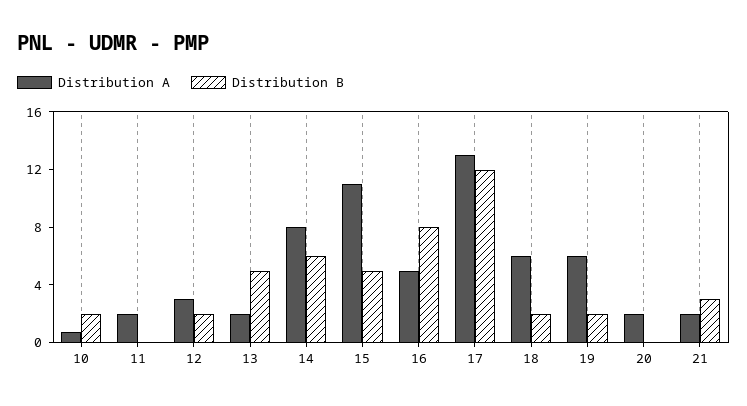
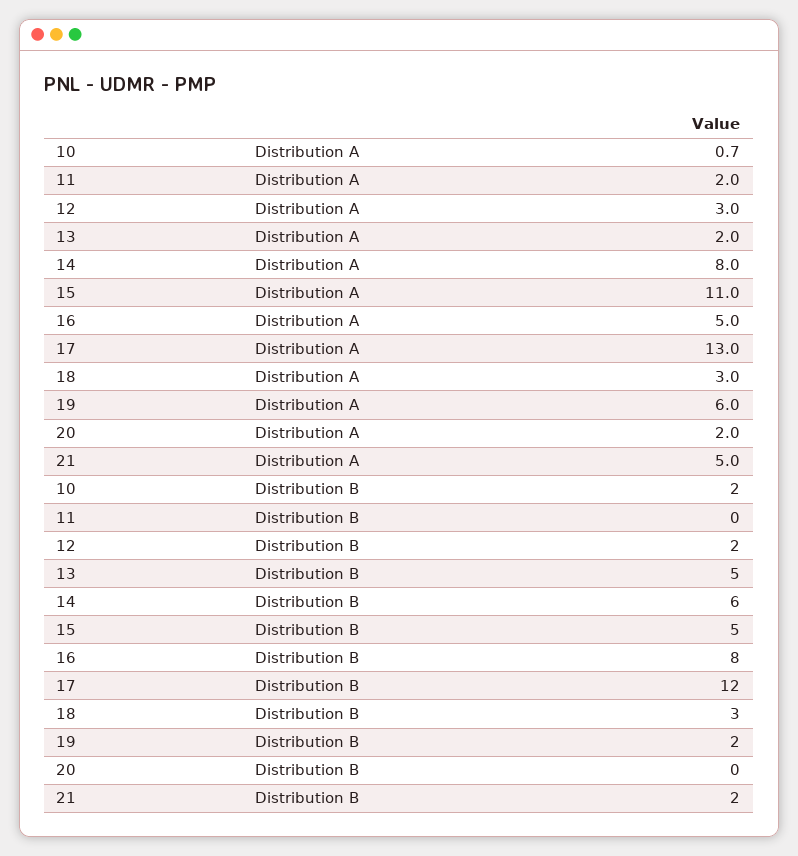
  {
    "Distribution A": {
      "10": 0.7,
      "11": 2,
      "12": 3,
      "13": 2,
      "14": 8,
      "15": 11,
      "16": 5,
      "17": 13,
-     "18": 6,
+     "18": 3,
      "19": 6,
      "20": 2,
-     "21": 2
+     "21": 5
    },
    "Distribution B": {
      "10": 2,
      "11": 0,
      "12": 2,
      "13": 5,
      "14": 6,
      "15": 5,
      "16": 8,
      "17": 12,
-     "18": 2,
+     "18": 3,
      "19": 2,
      "20": 0,
-     "21": 3
+     "21": 2
    }
  }

